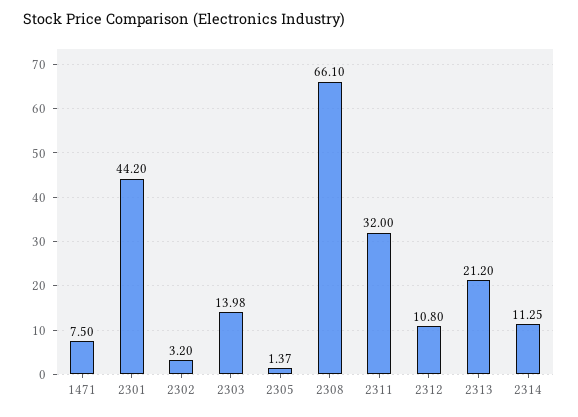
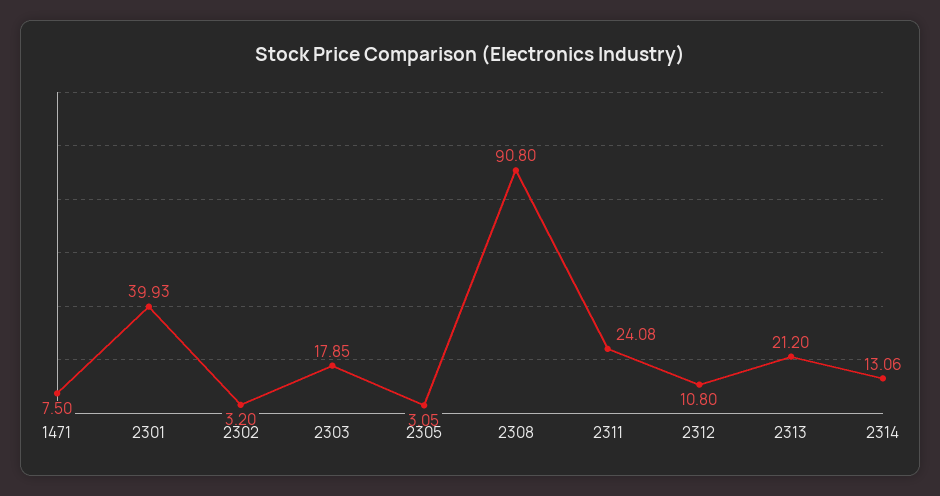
  {
    "1471": 7.5,
-   "2301": 44.2,
+   "2301": 39.93,
    "2302": 3.2,
-   "2303": 13.98,
+   "2303": 17.85,
-   "2305": 1.37,
+   "2305": 3.05,
-   "2308": 66.1,
+   "2308": 90.8,
-   "2311": 32,
+   "2311": 24.08,
    "2312": 10.8,
    "2313": 21.2,
-   "2314": 11.25
+   "2314": 13.06
  }

